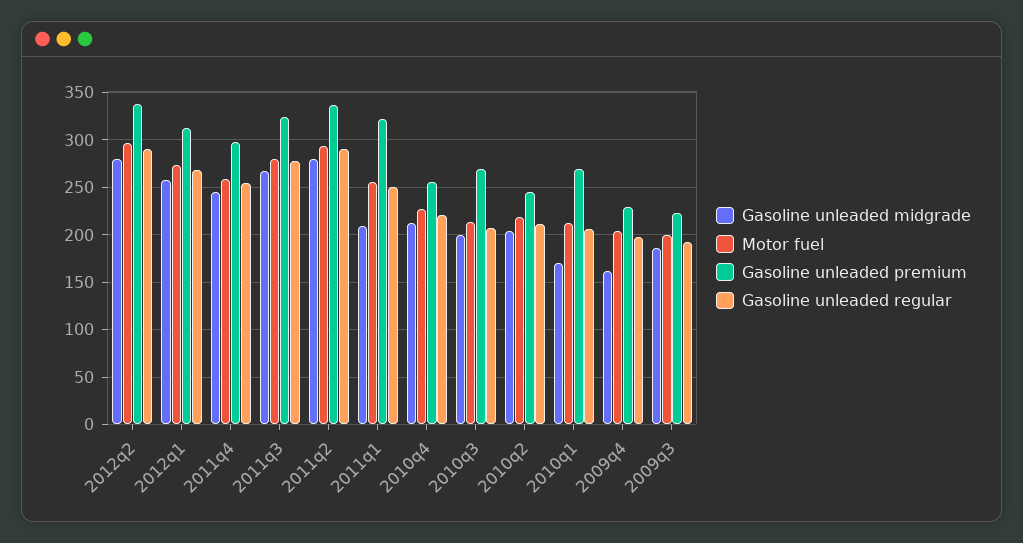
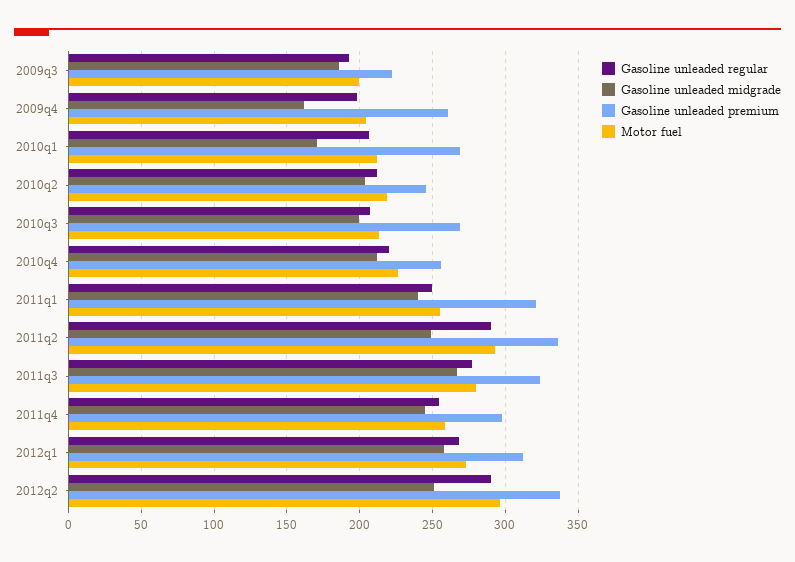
  {
    "Gasoline unleaded midgrade": {
-     "2012q2": 280,
+     "2012q2": 250,
      "2012q1": 260,
      "2011q4": 245,
      "2011q3": 265,
-     "2011q2": 280,
+     "2011q2": 250,
-     "2011q1": 210,
+     "2011q1": 240,
      "2010q4": 210,
      "2010q3": 200,
      "2010q2": 205,
      "2010q1": 170,
      "2009q4": 160,
      "2009q3": 185
    },
    "Motor fuel": {
      "2012q2": 295,
      "2012q1": 275,
      "2011q4": 260,
      "2011q3": 280,
      "2011q2": 295,
      "2011q1": 255,
      "2010q4": 225,
      "2010q3": 215,
      "2010q2": 220,
      "2010q1": 210,
      "2009q4": 205,
      "2009q3": 200
    },
    "Gasoline unleaded premium": {
      "2012q2": 335,
      "2012q1": 310,
      "2011q4": 300,
      "2011q3": 325,
      "2011q2": 335,
      "2011q1": 320,
      "2010q4": 255,
      "2010q3": 270,
      "2010q2": 245,
      "2010q1": 270,
-     "2009q4": 230,
+     "2009q4": 260,
      "2009q3": 220
    },
    "Gasoline unleaded regular": {
      "2012q2": 290,
      "2012q1": 270,
      "2011q4": 255,
      "2011q3": 275,
      "2011q2": 290,
      "2011q1": 250,
      "2010q4": 220,
      "2010q3": 205,
      "2010q2": 210,
      "2010q1": 205,
      "2009q4": 200,
      "2009q3": 190
    }
  }

